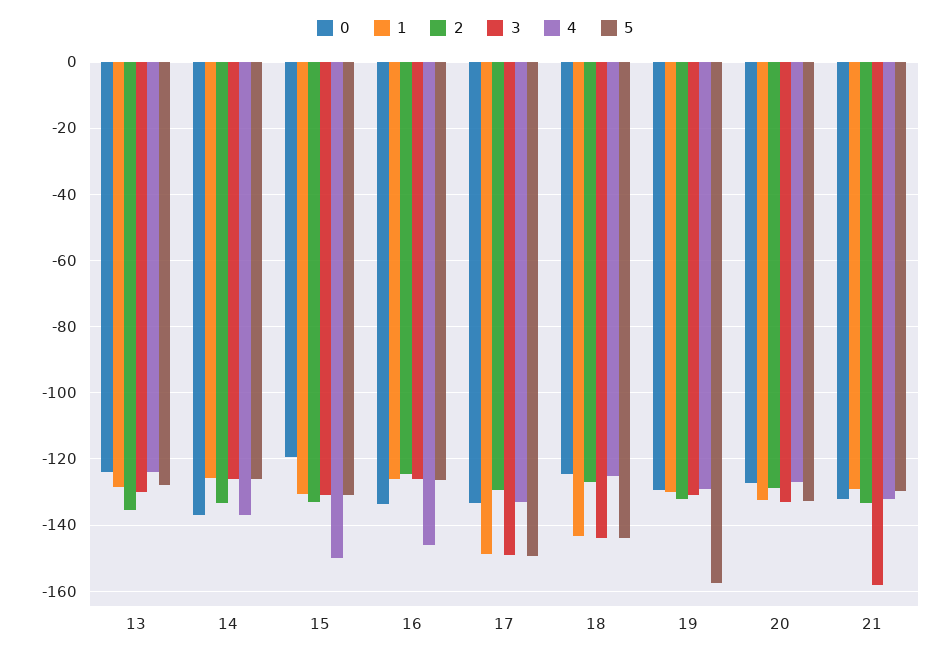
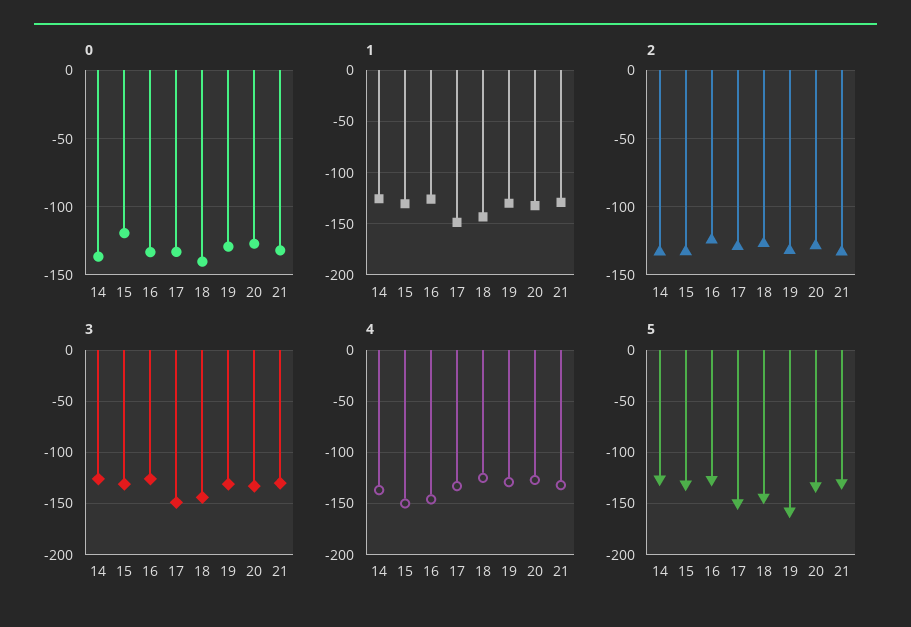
  {
    "0": {
-     "13": -124,
      "14": -136,
      "15": -120,
      "16": -134,
      "17": -134,
-     "18": -124,
+     "18": -140,
      "19": -130,
      "20": -128,
      "21": -132
    },
    "1": {
-     "13": -128,
      "14": -126,
      "15": -130,
      "16": -126,
      "17": -148,
      "18": -144,
      "19": -130,
      "20": -132,
      "21": -130
    },
    "2": {
-     "13": -136,
      "14": -134,
      "15": -134,
      "16": -124,
      "17": -130,
      "18": -128,
      "19": -132,
      "20": -128,
      "21": -134
    },
    "3": {
-     "13": -130,
      "14": -126,
      "15": -132,
      "16": -126,
      "17": -150,
      "18": -144,
      "19": -132,
      "20": -134,
-     "21": -158
+     "21": -130
    },
    "4": {
-     "13": -124,
      "14": -138,
      "15": -150,
      "16": -146,
      "17": -134,
      "18": -126,
      "19": -130,
      "20": -128,
      "21": -132
    },
    "5": {
-     "13": -128,
      "14": -126,
      "15": -132,
      "16": -126,
      "17": -150,
      "18": -144,
      "19": -158,
      "20": -132,
      "21": -130
    }
  }

